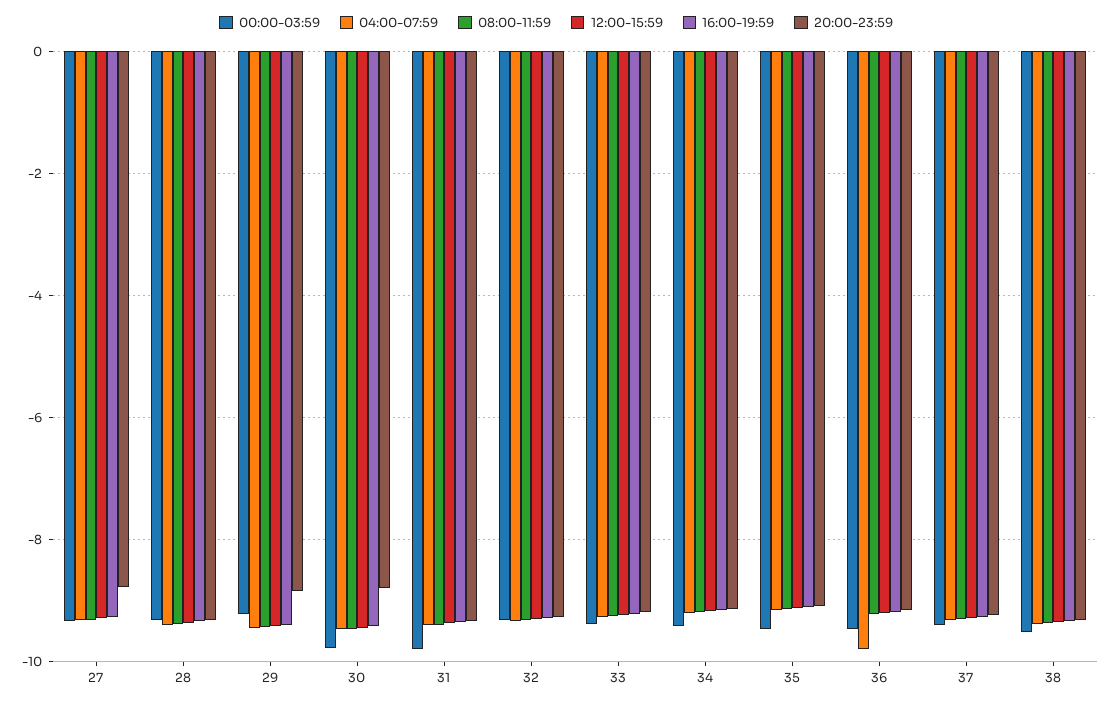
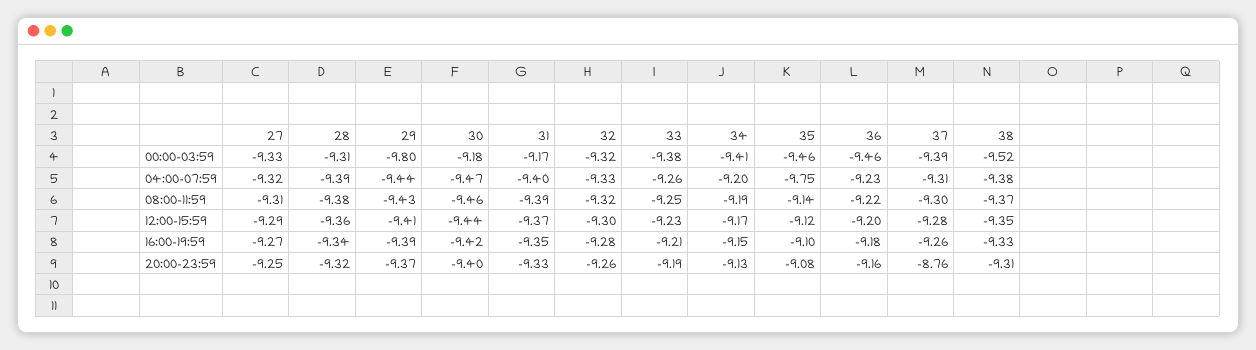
  {
    "00:00-03:59": {
      "27": -9.33,
      "28": -9.31,
-     "29": -9.2,
+     "29": -9.8,
-     "30": -9.8,
+     "30": -9.18,
-     "31": -9.8,
+     "31": -9.17,
      "32": -9.32,
      "33": -9.38,
      "34": -9.41,
      "35": -9.46,
      "36": -9.46,
      "37": -9.39,
      "38": -9.52
    },
    "04:00-07:59": {
      "27": -9.32,
      "28": -9.39,
      "29": -9.44,
      "30": -9.47,
      "31": -9.4,
      "32": -9.33,
      "33": -9.26,
      "34": -9.2,
-     "35": -9.2,
+     "35": -9.75,
-     "36": -9.8,
+     "36": -9.23,
      "37": -9.31,
      "38": -9.38
    },
    "08:00-11:59": {
      "27": -9.31,
      "28": -9.38,
      "29": -9.43,
      "30": -9.46,
      "31": -9.39,
      "32": -9.32,
      "33": -9.25,
      "34": -9.19,
      "35": -9.14,
      "36": -9.22,
      "37": -9.3,
      "38": -9.37
    },
    "12:00-15:59": {
      "27": -9.29,
      "28": -9.36,
      "29": -9.41,
      "30": -9.44,
      "31": -9.37,
      "32": -9.3,
      "33": -9.23,
      "34": -9.17,
      "35": -9.12,
      "36": -9.2,
      "37": -9.28,
      "38": -9.35
    },
    "16:00-19:59": {
      "27": -9.27,
      "28": -9.34,
      "29": -9.39,
      "30": -9.42,
      "31": -9.35,
      "32": -9.28,
      "33": -9.21,
      "34": -9.15,
      "35": -9.1,
      "36": -9.18,
      "37": -9.26,
      "38": -9.33
    },
    "20:00-23:59": {
-     "27": -8.8,
+     "27": -9.25,
      "28": -9.32,
-     "29": -8.8,
+     "29": -9.37,
-     "30": -8.8,
+     "30": -9.4,
      "31": -9.33,
      "32": -9.26,
      "33": -9.19,
      "34": -9.13,
      "35": -9.08,
      "36": -9.16,
-     "37": -9.2,
+     "37": -8.76,
      "38": -9.31
    }
  }

